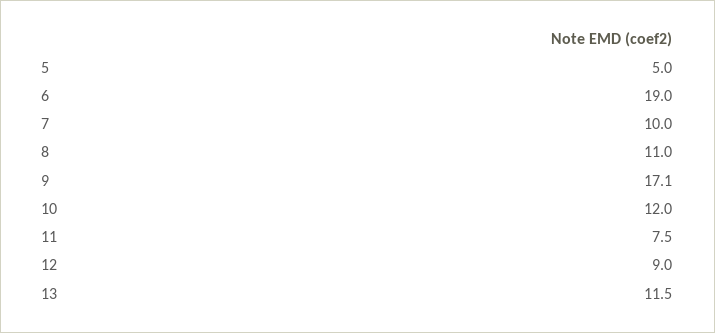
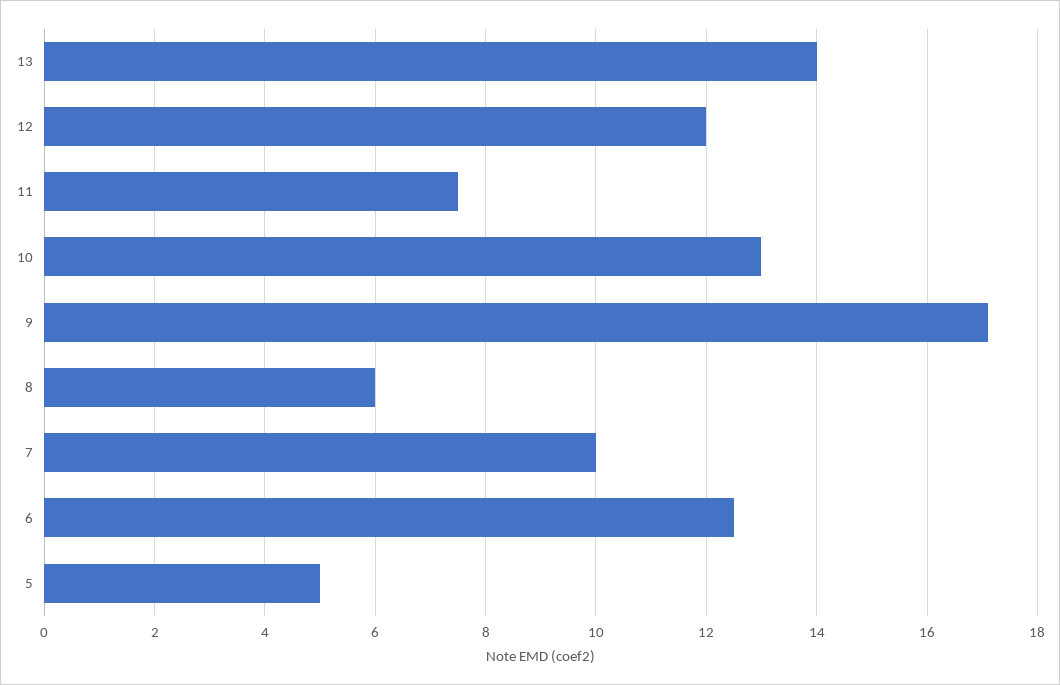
  {
    "5": 5,
-   "6": 19,
+   "6": 12.5,
    "7": 10,
-   "8": 11,
+   "8": 6,
    "9": 17.1,
-   "10": 12,
+   "10": 13,
    "11": 7.5,
-   "12": 9,
+   "12": 12,
-   "13": 11.5
+   "13": 14
  }

